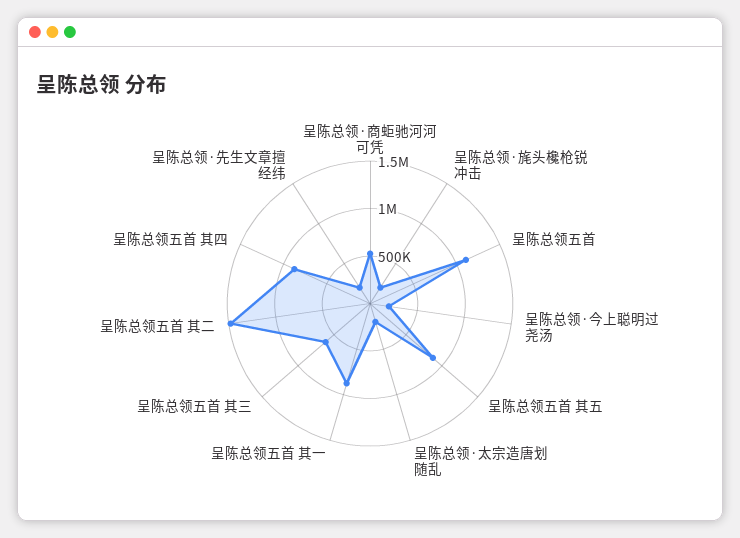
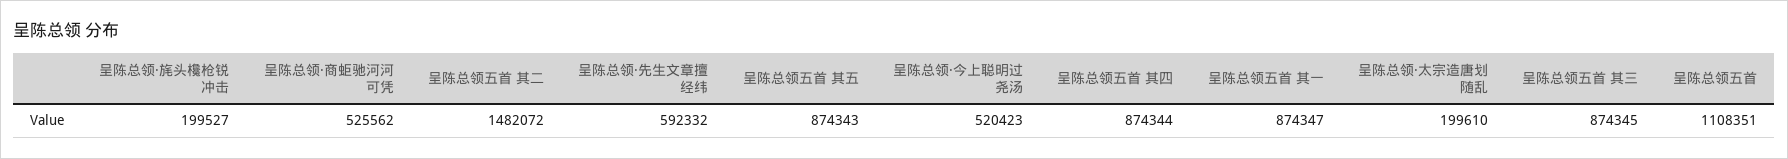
  {
    "呈陈总领·商蚷驰河河可凭": 525562,
    "呈陈总领·旄头欃枪锐冲击": 199527,
    "呈陈总领五首": 1108351,
-   "呈陈总领·今上聪明过尧汤": 200000,
+   "呈陈总领·今上聪明过尧汤": 520423,
    "呈陈总领五首 其五": 874343,
    "呈陈总领·太宗造唐划随乱": 199610,
    "呈陈总领五首 其一": 874347,
-   "呈陈总领五首 其三": 600000,
+   "呈陈总领五首 其三": 874345,
    "呈陈总领五首 其二": 1482072,
    "呈陈总领五首 其四": 874344,
-   "呈陈总领·先生文章擅经纬": 200000
+   "呈陈总领·先生文章擅经纬": 592332
  }

